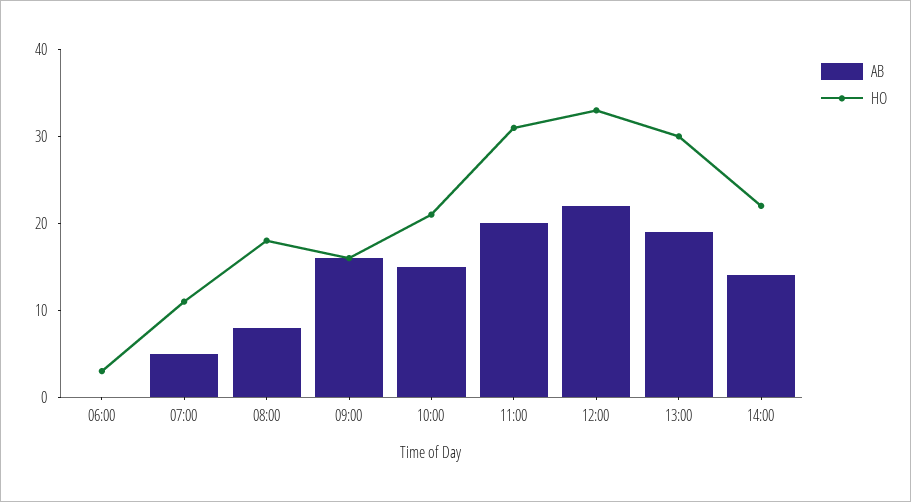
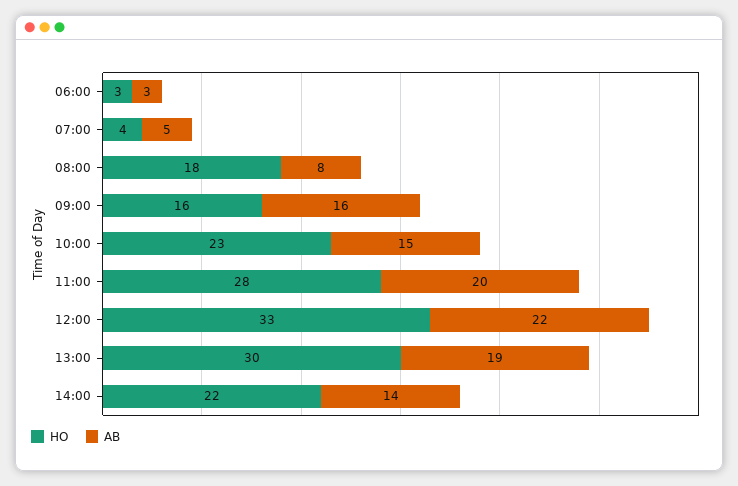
  {
    "AB": {
-     "06:00": 0,
+     "06:00": 3,
      "07:00": 5,
      "08:00": 8,
      "09:00": 16,
      "10:00": 15,
      "11:00": 20,
      "12:00": 22,
      "13:00": 19,
      "14:00": 14
    },
    "HO": {
      "06:00": 3,
-     "07:00": 11,
+     "07:00": 4,
      "08:00": 18,
      "09:00": 16,
-     "10:00": 21,
+     "10:00": 23,
-     "11:00": 31,
+     "11:00": 28,
      "12:00": 33,
      "13:00": 30,
      "14:00": 22
    }
  }

